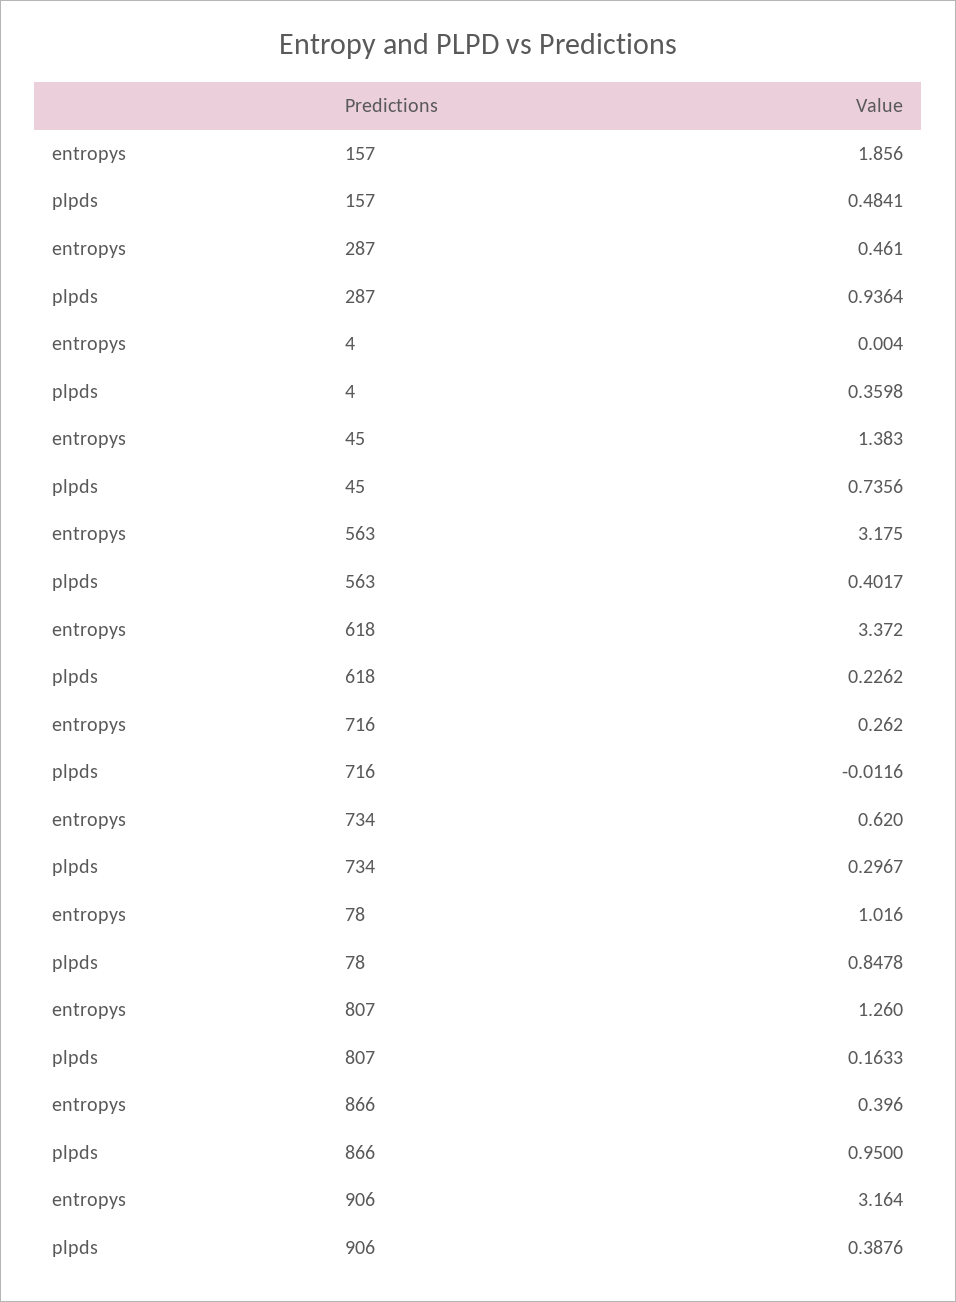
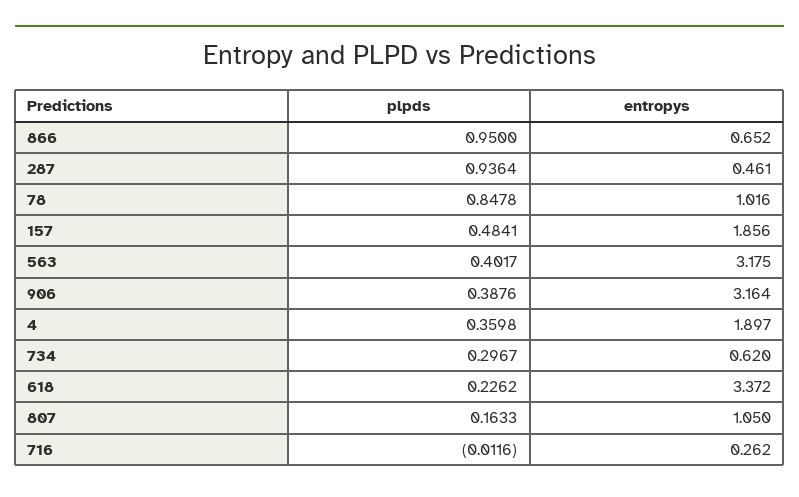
  {
    "entropys": {
      "157": 1.856,
      "287": 0.461,
-     "4": 0.004,
+     "4": 1.897,
-     "45": 1.383,
      "563": 3.175,
      "618": 3.372,
      "716": 0.262,
      "734": 0.62,
      "78": 1.016,
-     "807": 1.26,
+     "807": 1.05,
-     "866": 0.396,
+     "866": 0.652,
      "906": 3.164
    },
    "plpds": {
      "157": 0.4841,
      "287": 0.9364,
      "4": 0.3598,
-     "45": 0.7356,
      "563": 0.4017,
      "618": 0.2262,
      "716": -0.0116,
      "734": 0.2967,
      "78": 0.8478,
      "807": 0.1633,
      "866": 0.95,
      "906": 0.3876
    }
  }

